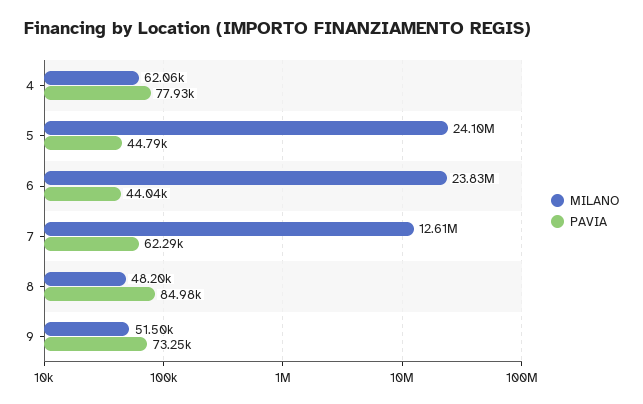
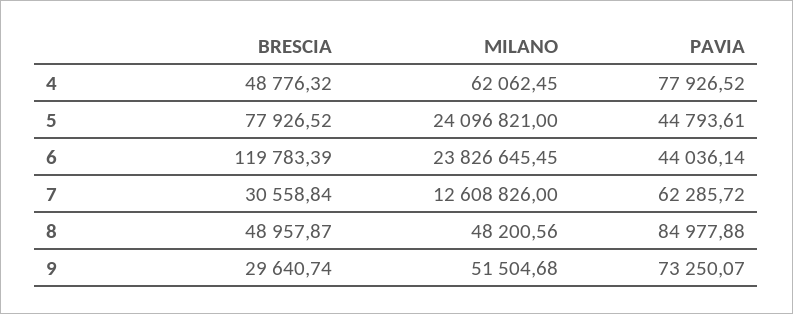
  {
    "MILANO": {
      "4": 62062.45,
      "5": 24096821,
      "6": 23826645.45,
      "7": 12608826,
      "8": 48200.56,
      "9": 51504.68
    },
    "PAVIA": {
      "4": 77926.52,
      "5": 44793.61,
      "6": 44036.14,
      "7": 62285.72,
      "8": 84977.88,
      "9": 73250.07
-   }
+   },
+   "BRESCIA": {
+     "4": 48776.32,
+     "5": 77926.52,
+     "6": 119783.39,
+     "7": 30558.84,
+     "8": 48957.87,
+     "9": 29640.74
+   }
  }

